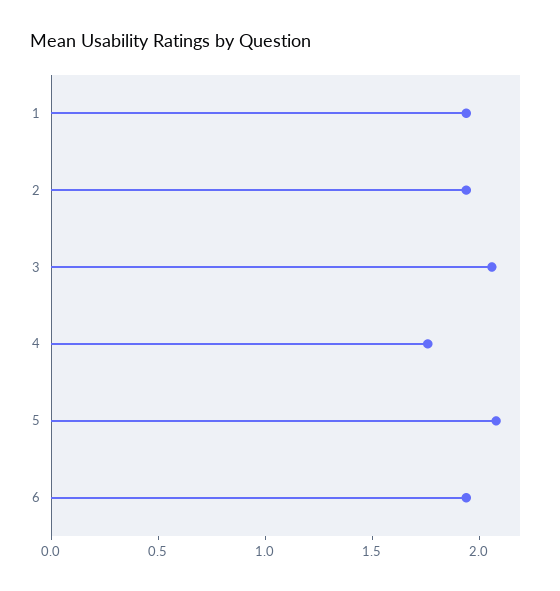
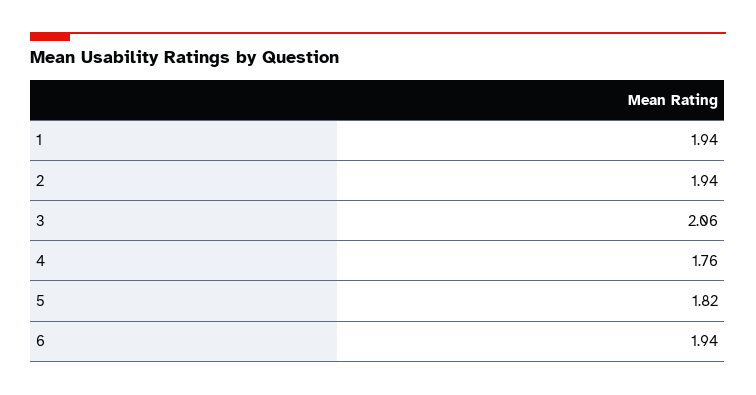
  {
    "1": 1.94,
    "2": 1.94,
    "3": 2.06,
    "4": 1.76,
-   "5": 2.1,
+   "5": 1.82,
    "6": 1.94
  }

